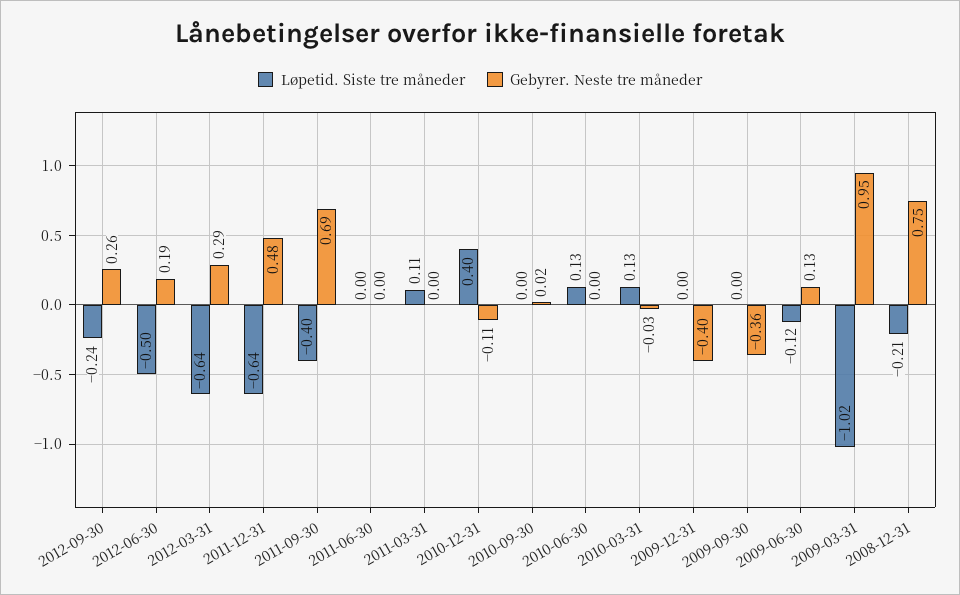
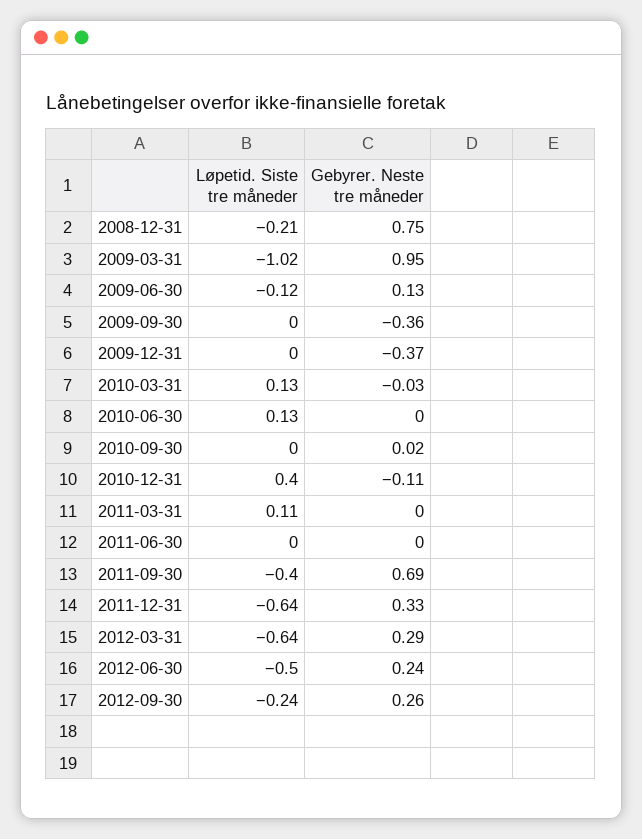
  {
    "Løpetid. Siste tre måneder": {
      "2012-09-30": -0.24,
      "2012-06-30": -0.5,
      "2012-03-31": -0.64,
      "2011-12-31": -0.64,
      "2011-09-30": -0.4,
      "2011-06-30": 0,
      "2011-03-31": 0.11,
      "2010-12-31": 0.4,
      "2010-09-30": 0,
      "2010-06-30": 0.13,
      "2010-03-31": 0.13,
      "2009-12-31": 0,
      "2009-09-30": 0,
      "2009-06-30": -0.12,
      "2009-03-31": -1.02,
      "2008-12-31": -0.21
    },
    "Gebyrer. Neste tre måneder": {
      "2012-09-30": 0.26,
-     "2012-06-30": 0.19,
+     "2012-06-30": 0.24,
      "2012-03-31": 0.29,
-     "2011-12-31": 0.48,
+     "2011-12-31": 0.33,
      "2011-09-30": 0.69,
      "2011-06-30": 0,
      "2011-03-31": 0,
      "2010-12-31": -0.11,
      "2010-09-30": 0.02,
      "2010-06-30": 0,
      "2010-03-31": -0.03,
-     "2009-12-31": -0.4,
+     "2009-12-31": -0.37,
      "2009-09-30": -0.36,
      "2009-06-30": 0.13,
      "2009-03-31": 0.95,
      "2008-12-31": 0.75
    }
  }

